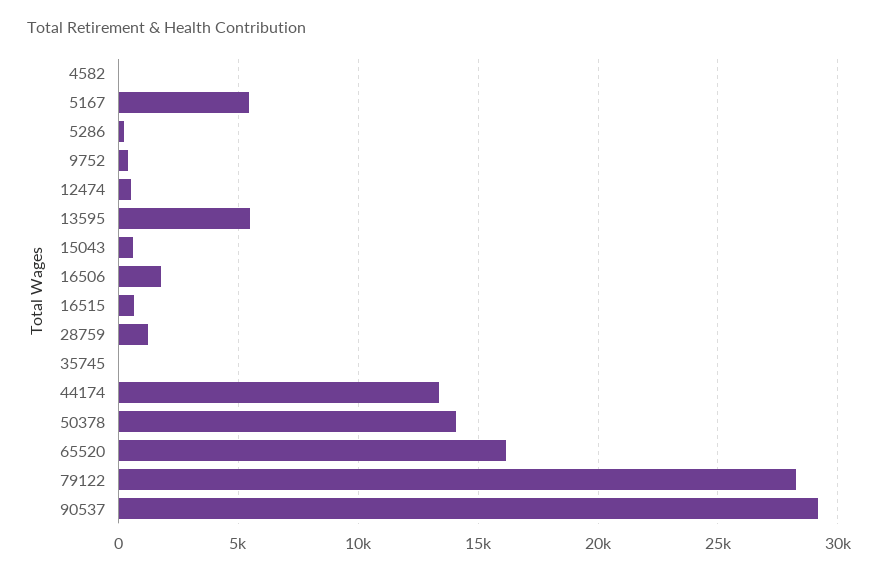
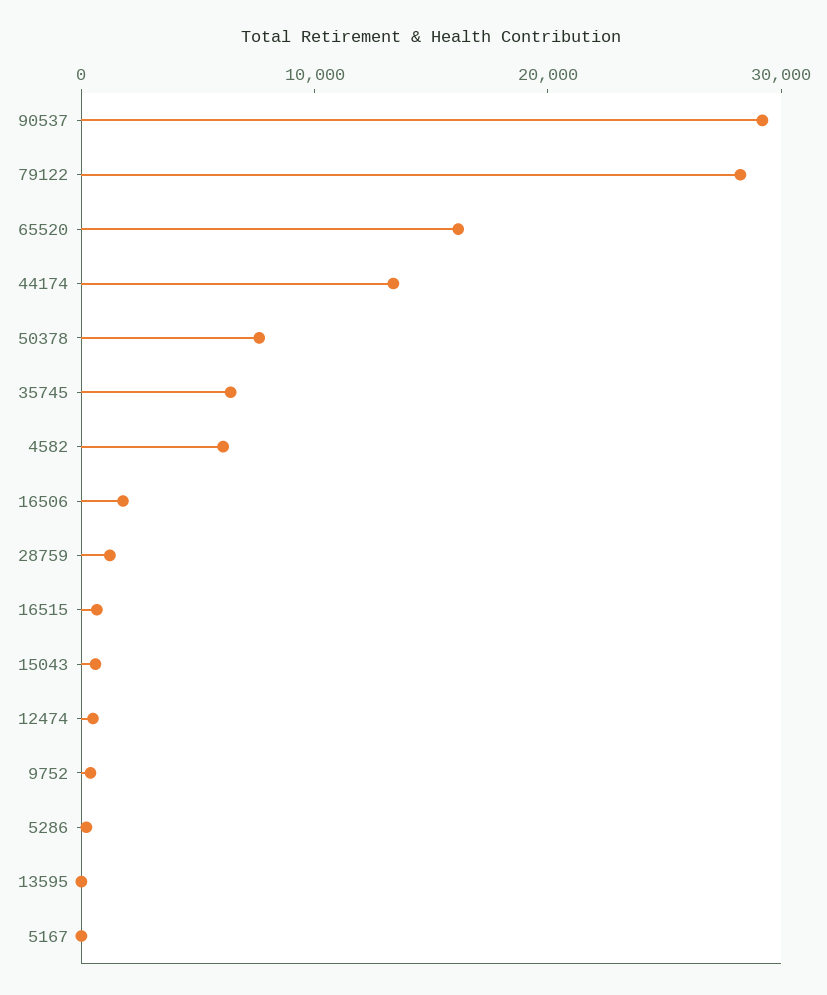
  {
-   "4582": 0,
+   "4582": 6000,
-   "5167": 5500,
+   "5167": 0,
    "5286": 0,
    "9752": 500,
    "12474": 500,
-   "13595": 5500,
+   "13595": 0,
    "15043": 500,
    "16506": 2000,
    "16515": 500,
    "28759": 1000,
-   "35745": 0,
+   "35745": 6000,
    "44174": 13500,
-   "50378": 14000,
+   "50378": 8000,
    "65520": 16000,
    "79122": 28000,
    "90537": 29000
  }

